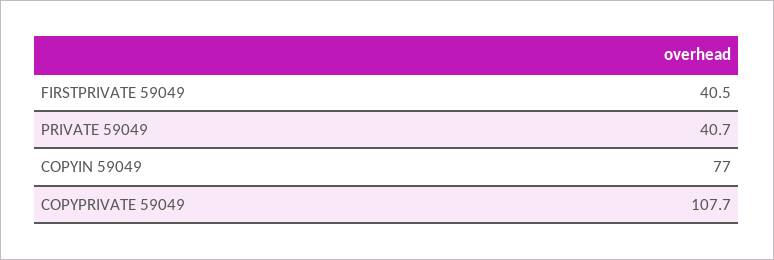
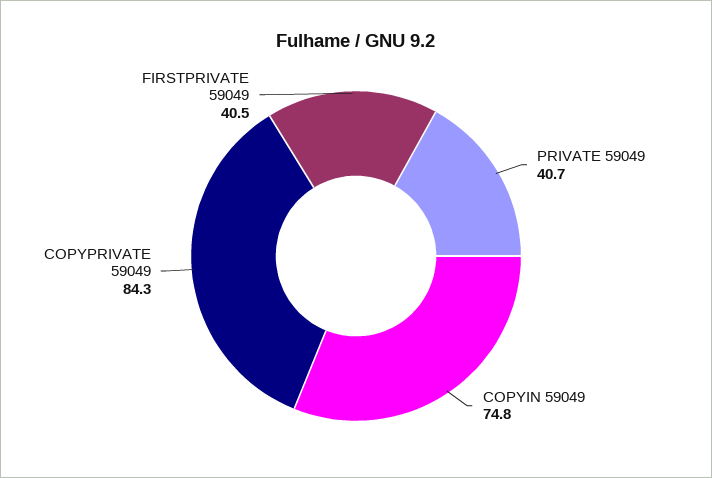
  {
    "FIRSTPRIVATE 59049": 40.5,
    "PRIVATE 59049": 40.7,
-   "COPYIN 59049": 77,
+   "COPYIN 59049": 74.8,
-   "COPYPRIVATE 59049": 107.7
+   "COPYPRIVATE 59049": 84.3
  }

